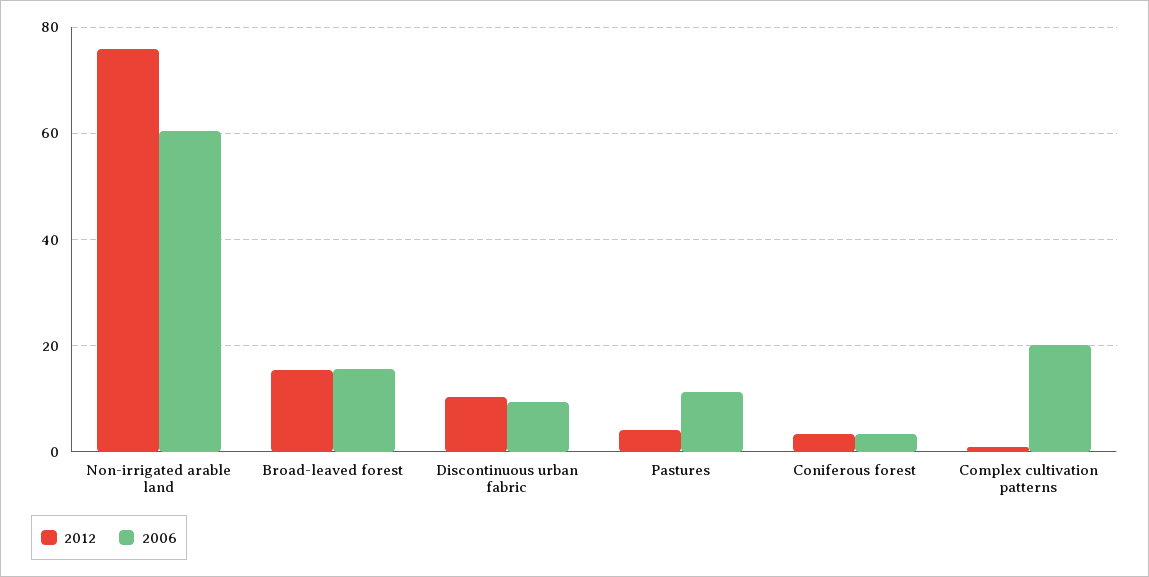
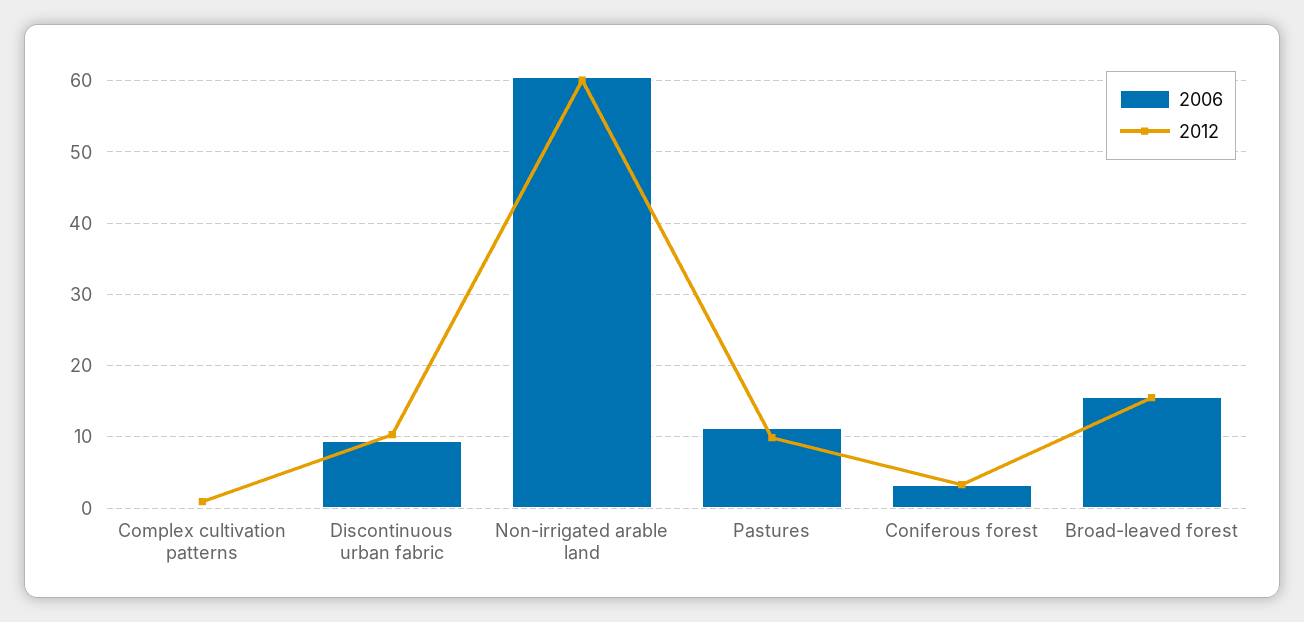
  {
    "2012": {
-     "Non-irrigated arable land": 76,
+     "Non-irrigated arable land": 60,
      "Broad-leaved forest": 16,
      "Discontinuous urban fabric": 10,
-     "Pastures": 4,
+     "Pastures": 10,
      "Coniferous forest": 3,
      "Complex cultivation patterns": 1
    },
    "2006": {
      "Non-irrigated arable land": 61,
      "Broad-leaved forest": 16,
      "Discontinuous urban fabric": 9,
      "Pastures": 11,
      "Coniferous forest": 3,
-     "Complex cultivation patterns": 20
+     "Complex cultivation patterns": 0
    }
  }

